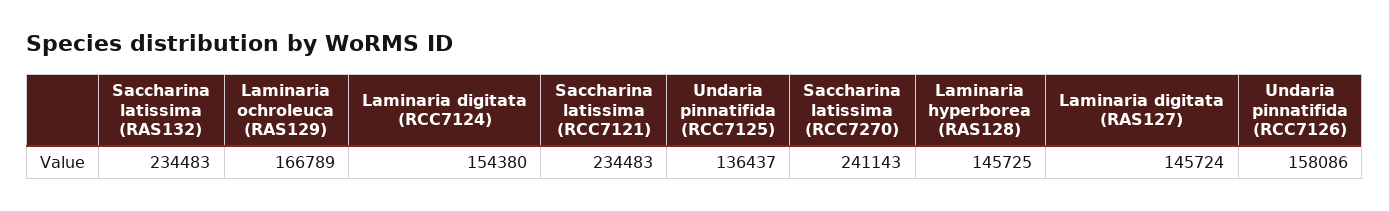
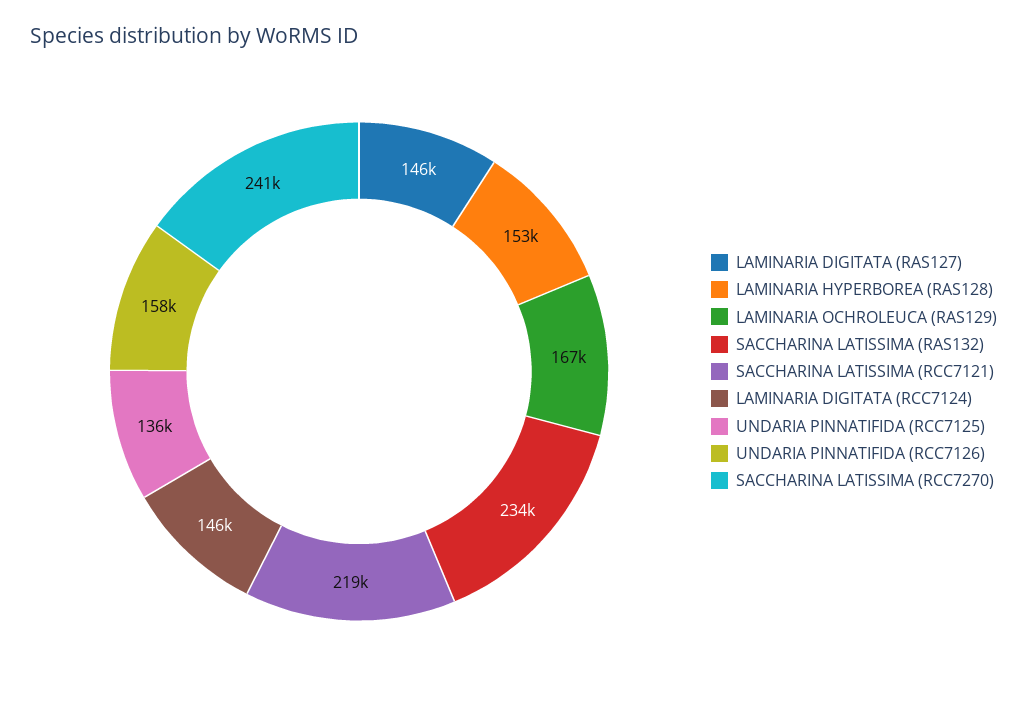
  {
    "Saccharina latissima (RAS132)": 234483,
    "Laminaria ochroleuca (RAS129)": 166789,
-   "Laminaria digitata (RCC7124)": 154380,
+   "Laminaria digitata (RCC7124)": 146000,
-   "Saccharina latissima (RCC7121)": 234483,
+   "Saccharina latissima (RCC7121)": 219000,
    "Undaria pinnatifida (RCC7125)": 136437,
    "Saccharina latissima (RCC7270)": 241143,
-   "Laminaria hyperborea (RAS128)": 145725,
+   "Laminaria hyperborea (RAS128)": 153000,
    "Laminaria digitata (RAS127)": 145724,
    "Undaria pinnatifida (RCC7126)": 158086
  }

